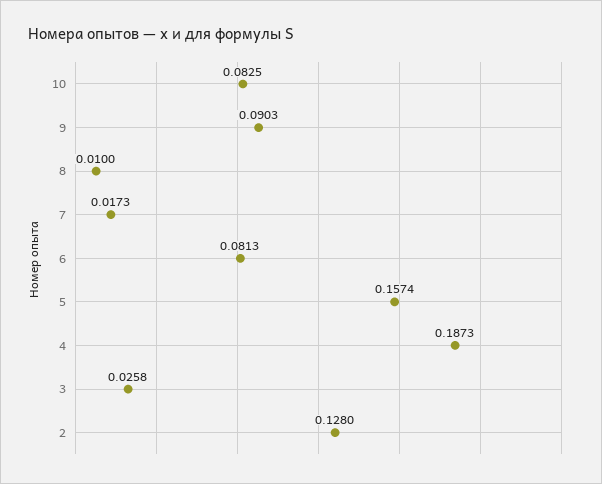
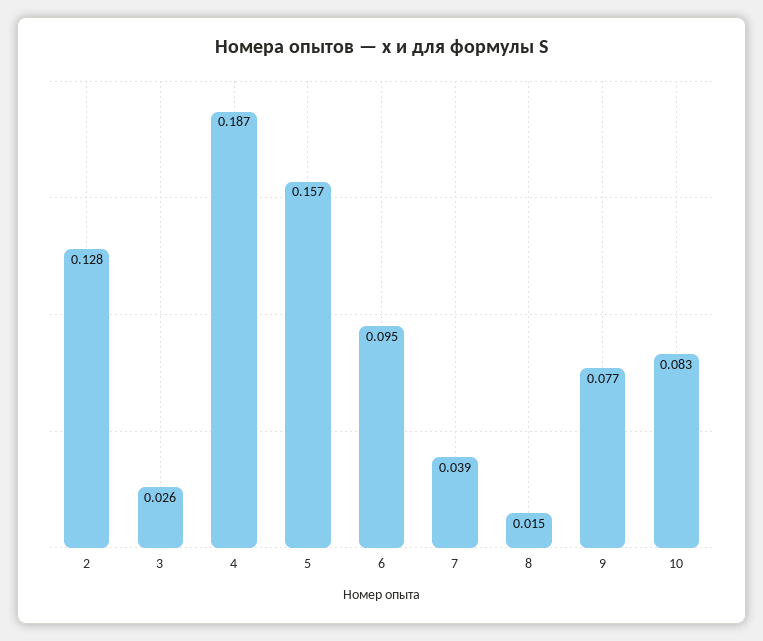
  {
    "10": 0.0825,
-   "9": 0.0903,
+   "9": 0.077,
-   "8": 0.01,
+   "8": 0.015,
-   "7": 0.0173,
+   "7": 0.039,
-   "6": 0.0813,
+   "6": 0.095,
    "5": 0.1574,
    "4": 0.1873,
    "3": 0.0258,
    "2": 0.128
  }

